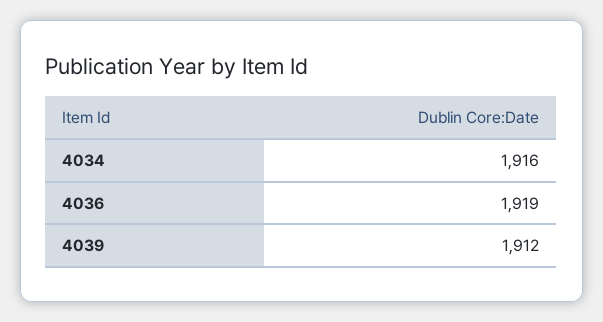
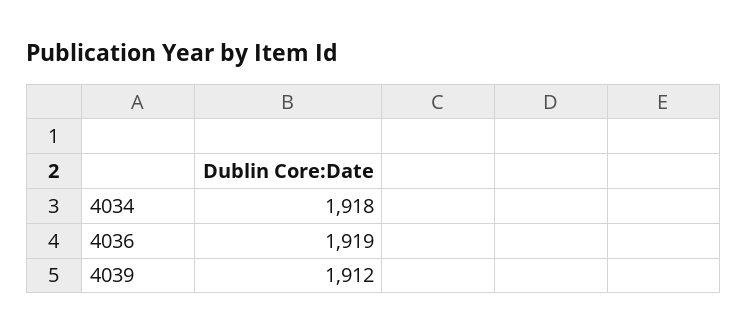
  {
-   "4034": 1916,
+   "4034": 1918,
    "4036": 1919,
    "4039": 1912
  }

